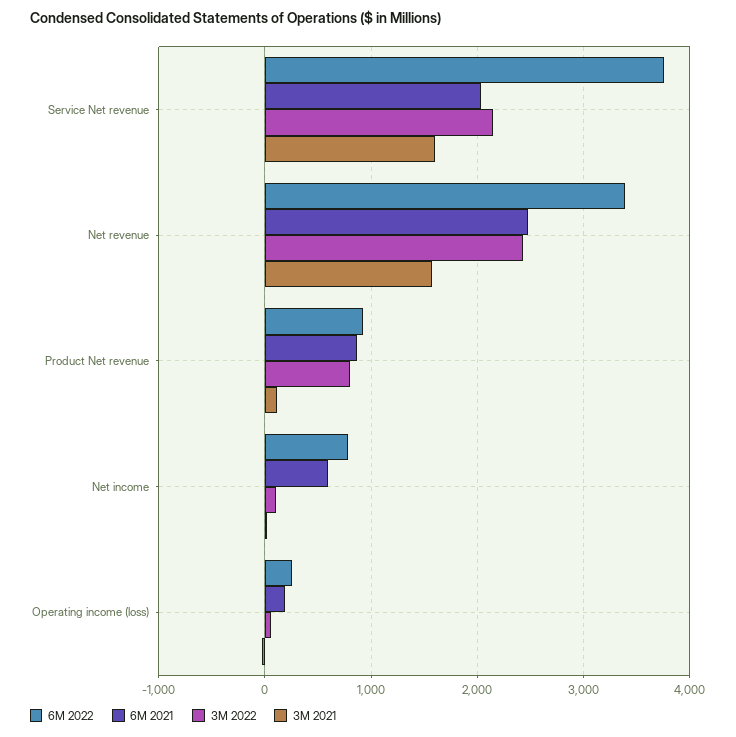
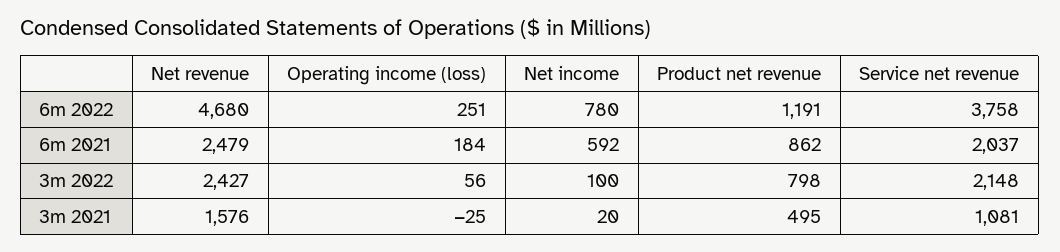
  {
    "6M 2022": {
      "Service Net revenue": 3758,
-     "Net revenue": 3400,
+     "Net revenue": 4680,
-     "Product Net revenue": 900,
+     "Product Net revenue": 1191,
      "Net income": 780,
      "Operating income (loss)": 251
    },
    "6M 2021": {
      "Service Net revenue": 2037,
      "Net revenue": 2479,
      "Product Net revenue": 862,
      "Net income": 592,
      "Operating income (loss)": 184
    },
    "3M 2022": {
      "Service Net revenue": 2148,
      "Net revenue": 2427,
      "Product Net revenue": 798,
      "Net income": 100,
      "Operating income (loss)": 56
    },
    "3M 2021": {
-     "Service Net revenue": 1600,
+     "Service Net revenue": 1081,
      "Net revenue": 1576,
-     "Product Net revenue": 100,
+     "Product Net revenue": 495,
      "Net income": 20,
      "Operating income (loss)": -25
    }
  }

